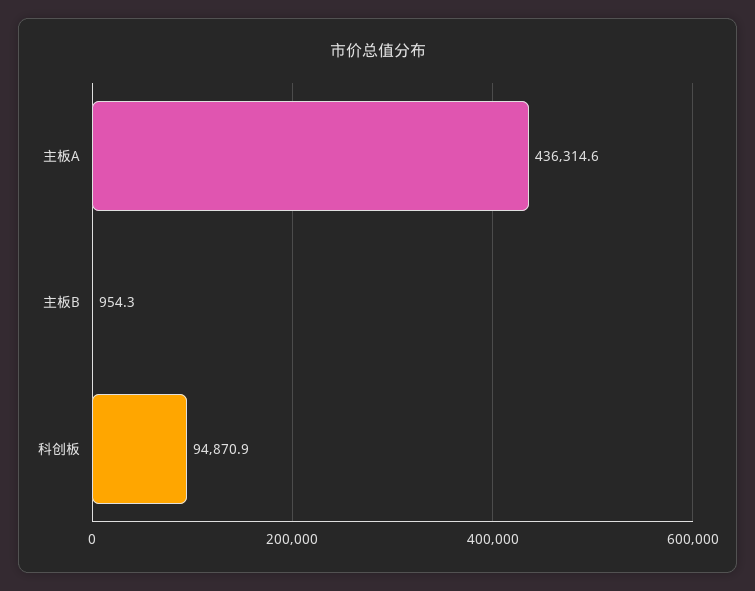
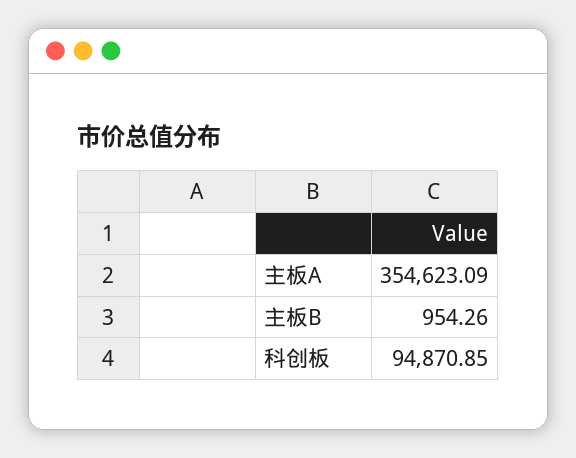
  {
-   "主板A": 436314.6,
+   "主板A": 354623.09,
    "主板B": 954.26,
    "科创板": 94870.85
  }

